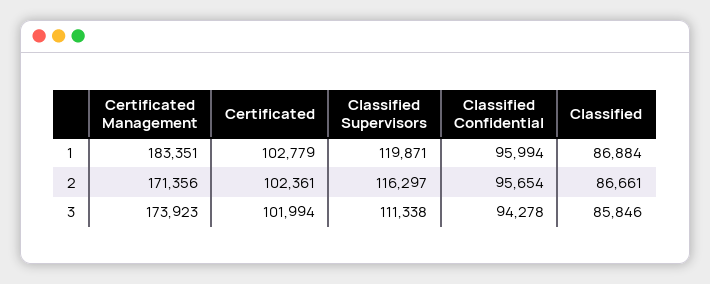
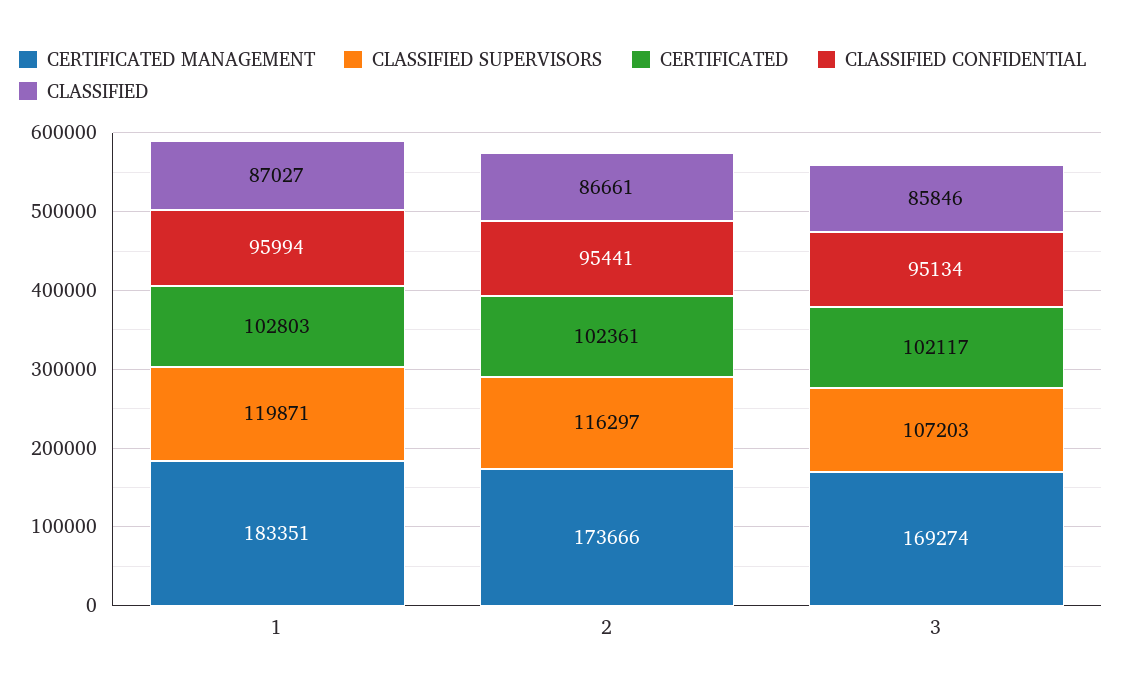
  {
    "Certificated Management": {
      "1": 183351,
-     "2": 171356,
+     "2": 173666,
-     "3": 173923
+     "3": 169274
    },
    "Certificated": {
-     "1": 102779,
+     "1": 102803,
      "2": 102361,
-     "3": 101994
+     "3": 102117
    },
    "Classified Supervisors": {
      "1": 119871,
      "2": 116297,
-     "3": 111338
+     "3": 107203
    },
    "Classified Confidential": {
      "1": 95994,
-     "2": 95654,
+     "2": 95441,
-     "3": 94278
+     "3": 95134
    },
    "Classified": {
-     "1": 86884,
+     "1": 87027,
      "2": 86661,
      "3": 85846
    }
  }

